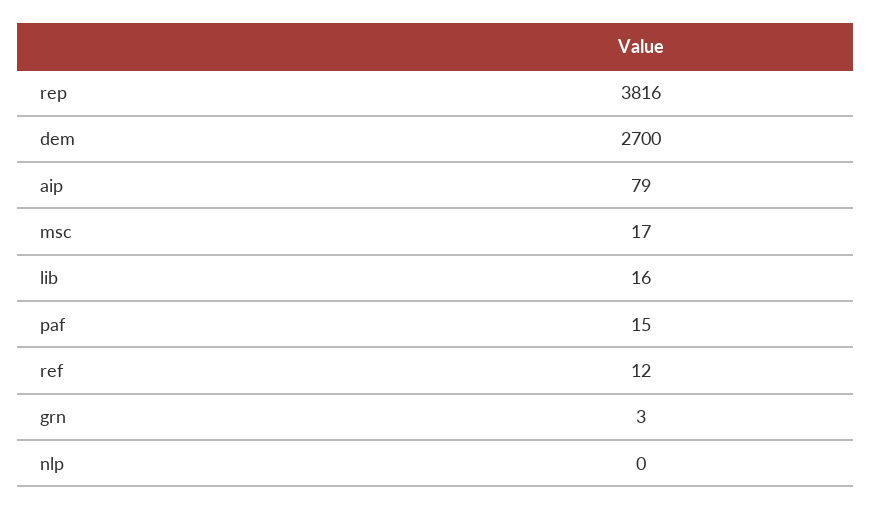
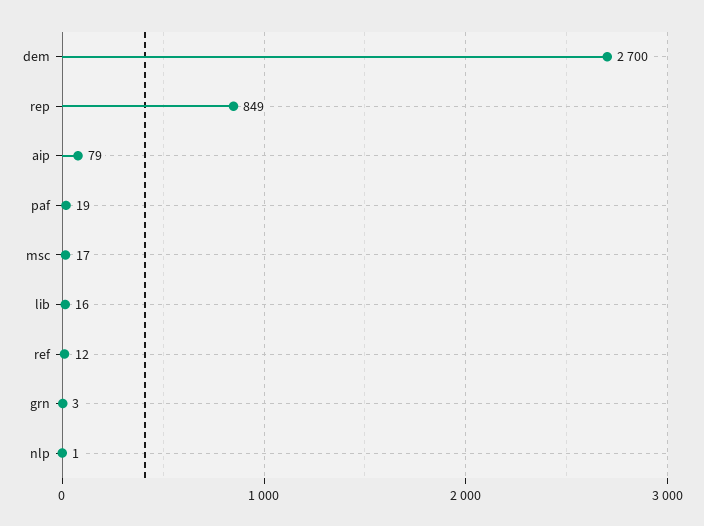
  {
-   "rep": 3816,
+   "rep": 849,
    "dem": 2700,
    "aip": 79,
    "msc": 17,
    "lib": 16,
-   "paf": 15,
+   "paf": 19,
    "ref": 12,
    "grn": 3,
-   "nlp": 0
+   "nlp": 1
  }

